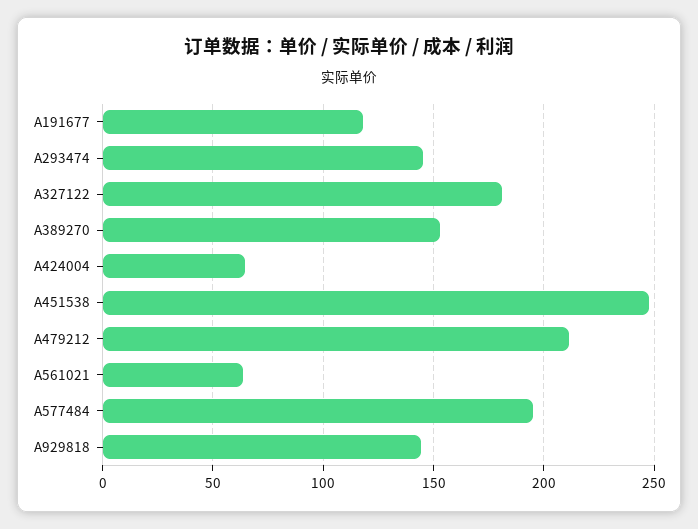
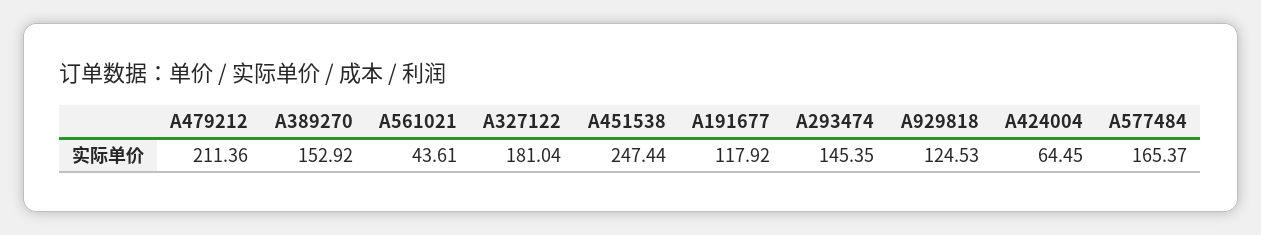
  {
    "A191677": 117.92,
    "A293474": 145.35,
    "A327122": 181.04,
    "A389270": 152.92,
    "A424004": 64.45,
    "A451538": 247.44,
    "A479212": 211.36,
-   "A561021": 65,
+   "A561021": 43.61,
-   "A577484": 195,
+   "A577484": 165.37,
-   "A929818": 145
+   "A929818": 124.53
  }

